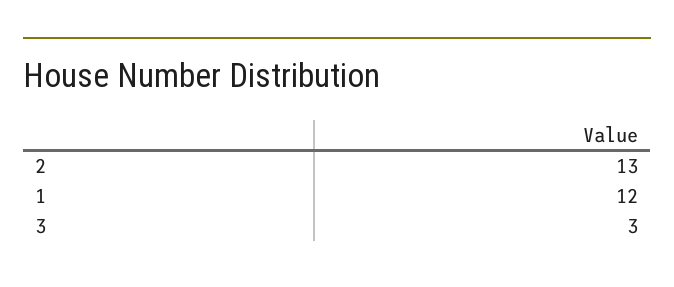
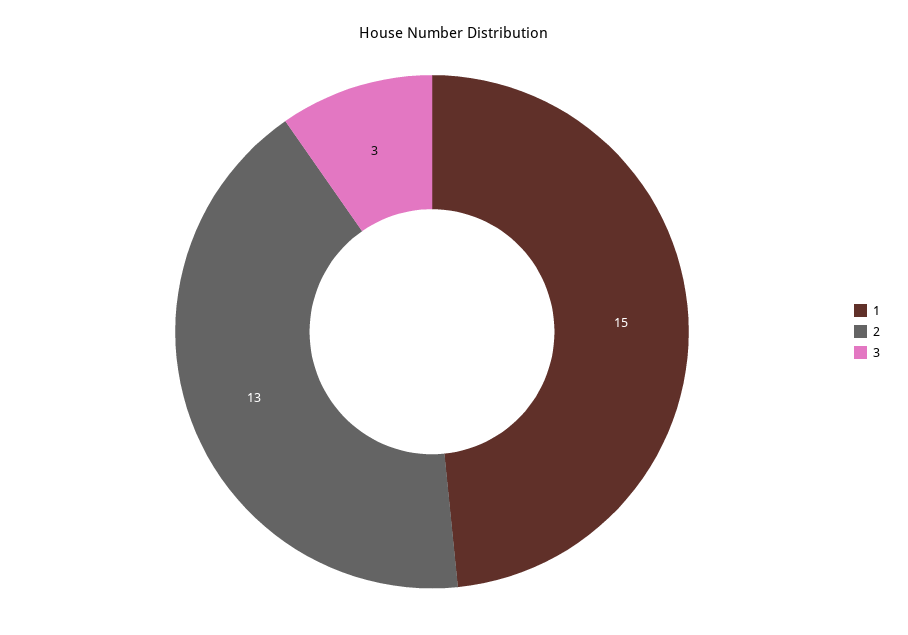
  {
    "2": 13,
-   "1": 12,
+   "1": 15,
    "3": 3
  }

